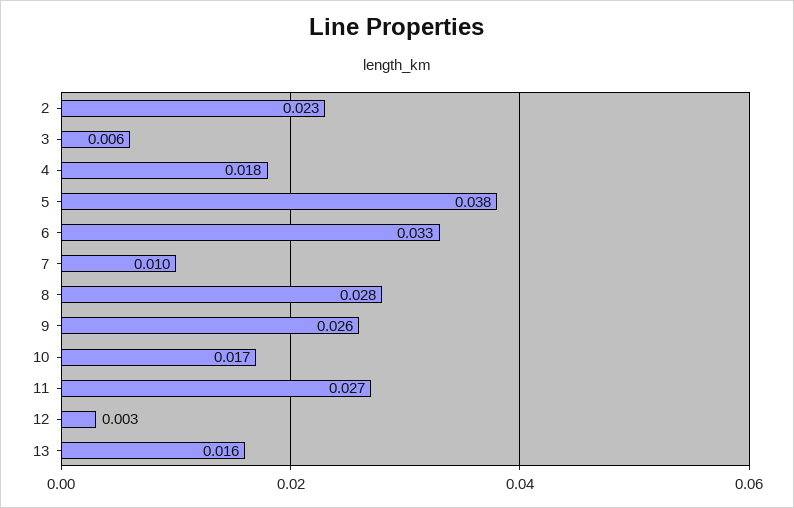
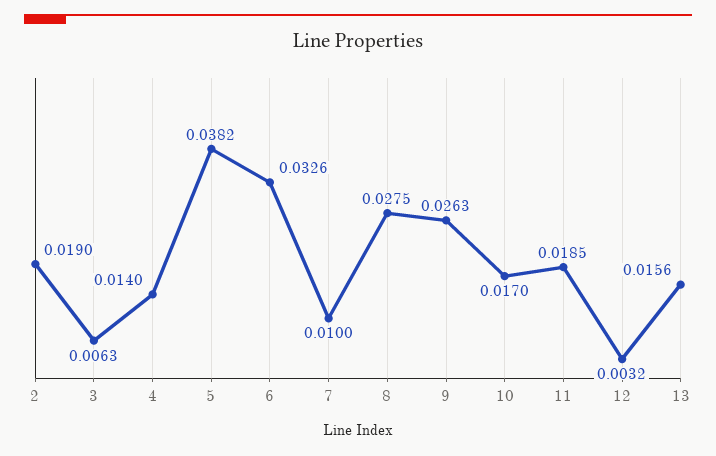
  {
-   "2": 0.023,
+   "2": 0.019,
    "3": 0.0063,
-   "4": 0.018,
+   "4": 0.014,
    "5": 0.0382,
    "6": 0.0326,
    "7": 0.01,
    "8": 0.0275,
    "9": 0.0263,
    "10": 0.017,
-   "11": 0.027,
+   "11": 0.0185,
    "12": 0.0032,
    "13": 0.0156
  }

